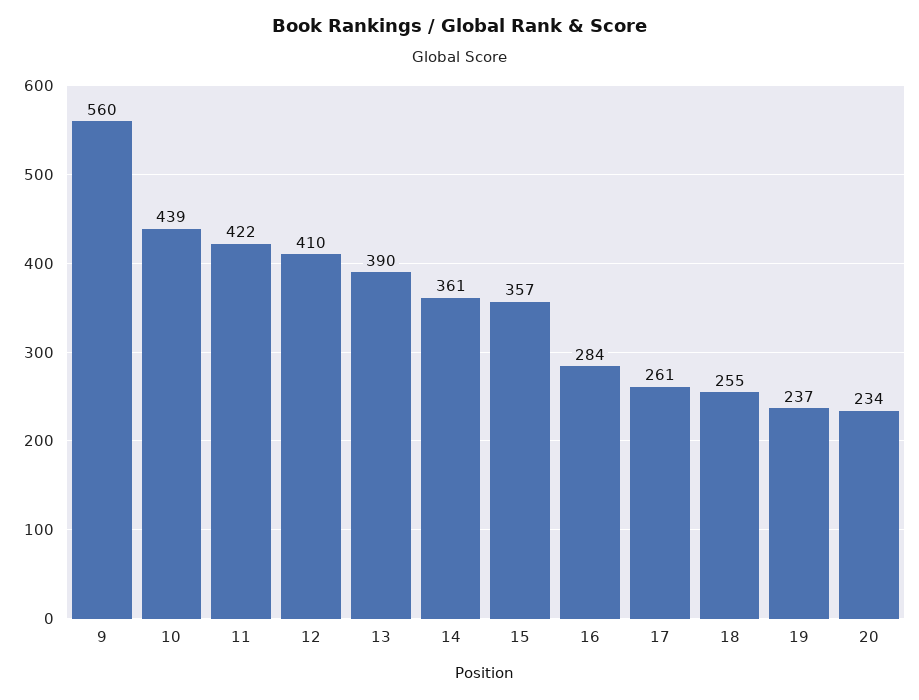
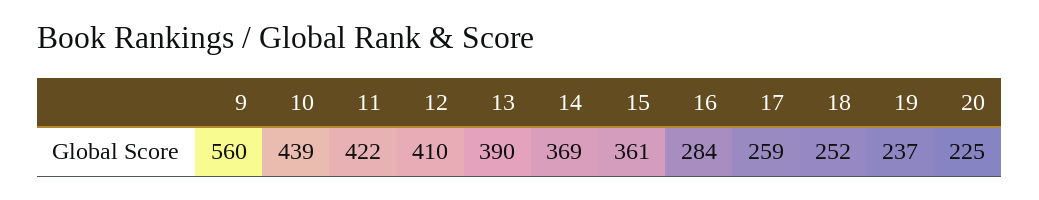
  {
    "9": 560,
    "10": 439,
    "11": 422,
    "12": 410,
    "13": 390,
-   "14": 361,
+   "14": 369,
-   "15": 357,
+   "15": 361,
    "16": 284,
-   "17": 261,
+   "17": 259,
-   "18": 255,
+   "18": 252,
    "19": 237,
-   "20": 234
+   "20": 225
  }

